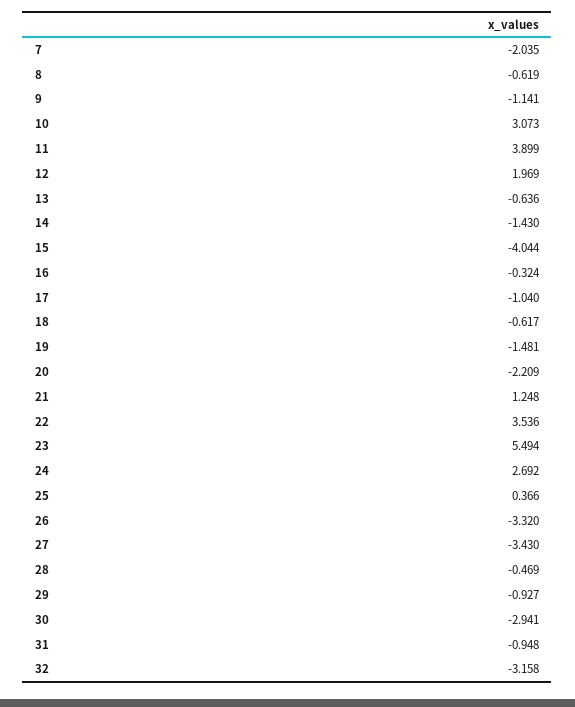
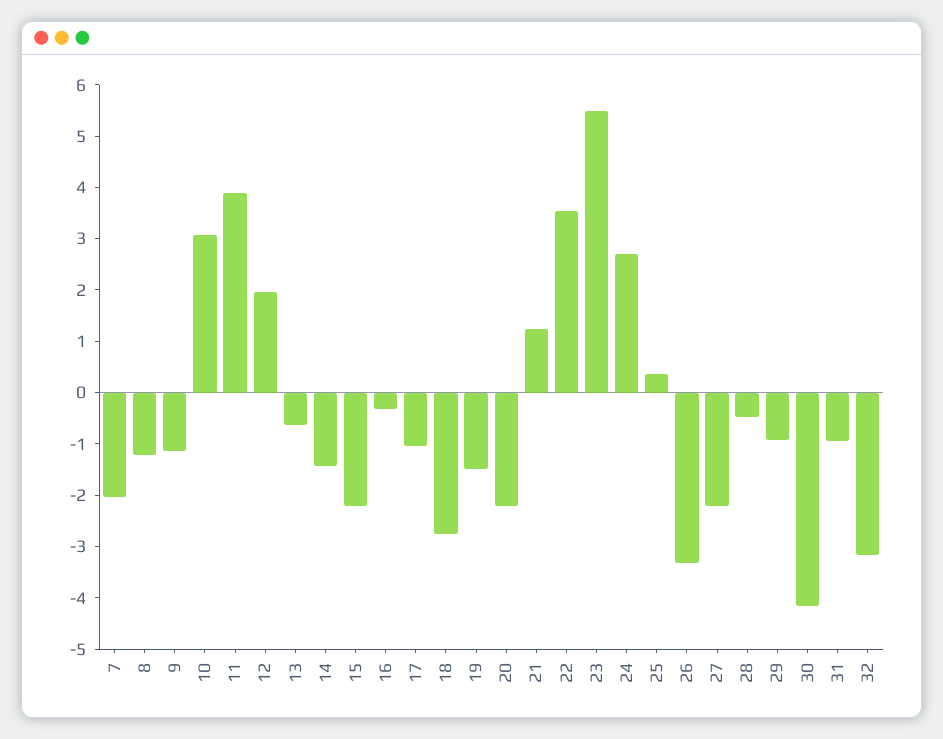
  {
    "7": -2.035,
-   "8": -0.619,
+   "8": -1.2,
    "9": -1.141,
    "10": 3.073,
    "11": 3.899,
    "12": 1.969,
    "13": -0.636,
    "14": -1.43,
-   "15": -4.044,
+   "15": -2.2,
    "16": -0.324,
    "17": -1.04,
-   "18": -0.617,
+   "18": -2.8,
    "19": -1.481,
    "20": -2.209,
    "21": 1.248,
    "22": 3.536,
    "23": 5.494,
    "24": 2.692,
    "25": 0.366,
    "26": -3.32,
-   "27": -3.43,
+   "27": -2.2,
    "28": -0.469,
    "29": -0.927,
-   "30": -2.941,
+   "30": -4.2,
    "31": -0.948,
    "32": -3.158
  }

